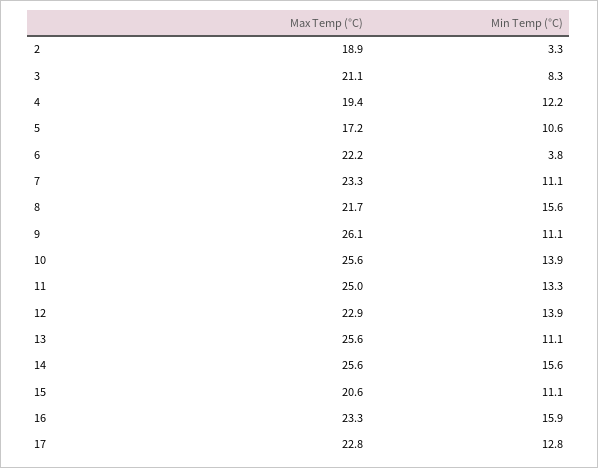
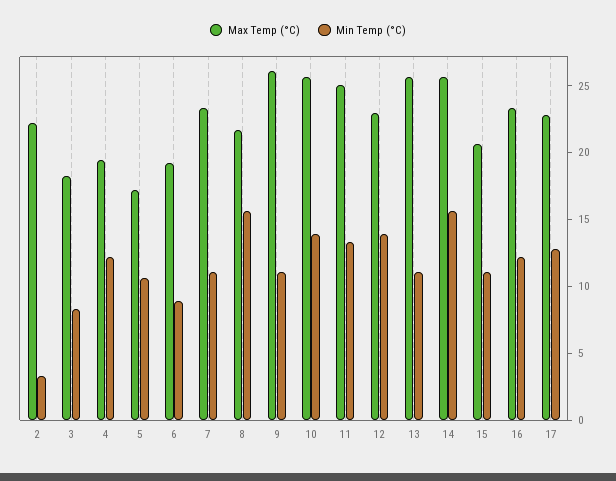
  {
    "Max Temp (°C)": {
-     "2": 18.9,
+     "2": 22,
-     "3": 21.1,
+     "3": 18,
      "4": 19.4,
      "5": 17.2,
-     "6": 22.2,
+     "6": 19,
      "7": 23.3,
      "8": 21.7,
      "9": 26.1,
      "10": 25.6,
      "11": 25,
      "12": 22.9,
      "13": 25.6,
      "14": 25.6,
      "15": 20.6,
      "16": 23.3,
      "17": 22.8
    },
    "Min Temp (°C)": {
      "2": 3.3,
      "3": 8.3,
      "4": 12.2,
      "5": 10.6,
-     "6": 3.8,
+     "6": 9,
      "7": 11.1,
      "8": 15.6,
      "9": 11.1,
      "10": 13.9,
      "11": 13.3,
      "12": 13.9,
      "13": 11.1,
      "14": 15.6,
      "15": 11.1,
-     "16": 15.9,
+     "16": 12,
      "17": 12.8
    }
  }

